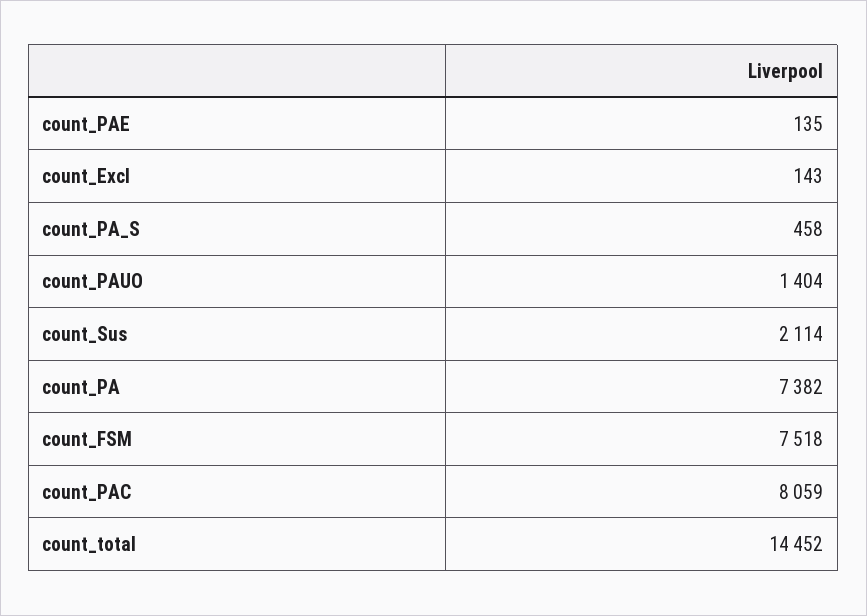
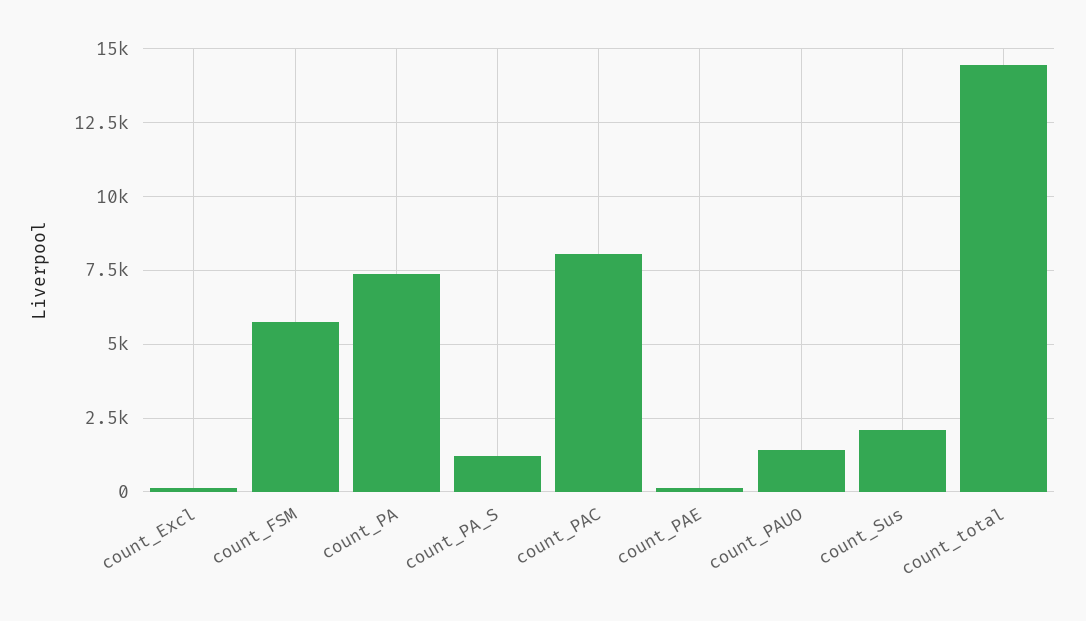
  {
    "count_PAE": 135,
    "count_Excl": 143,
-   "count_PA_S": 458,
+   "count_PA_S": 1250,
    "count_PAUO": 1404,
    "count_Sus": 2114,
    "count_PA": 7382,
-   "count_FSM": 7518,
+   "count_FSM": 5750,
    "count_PAC": 8059,
    "count_total": 14452
  }

